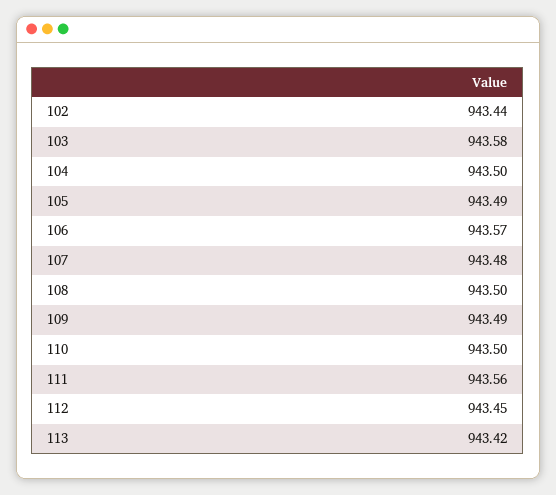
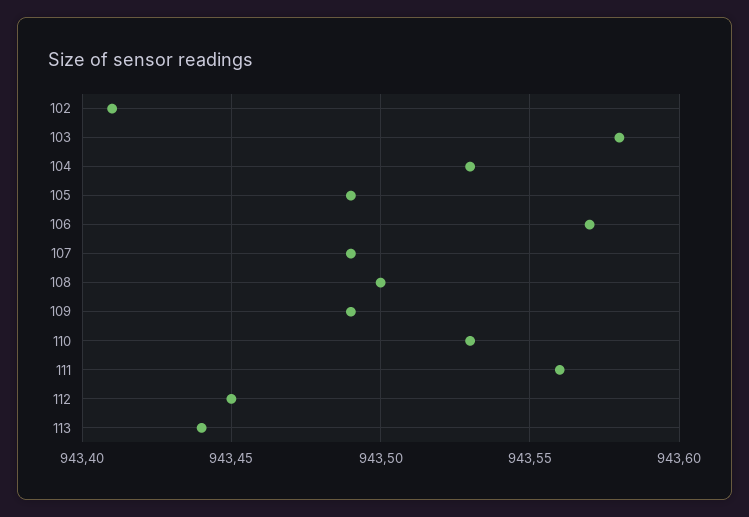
  {
-   "102": 943.44,
+   "102": 943.41,
    "103": 943.58,
-   "104": 943.5,
+   "104": 943.53,
    "105": 943.49,
    "106": 943.57,
-   "107": 943.48,
+   "107": 943.49,
    "108": 943.5,
    "109": 943.49,
-   "110": 943.5,
+   "110": 943.53,
    "111": 943.56,
    "112": 943.45,
-   "113": 943.42
+   "113": 943.44
  }

